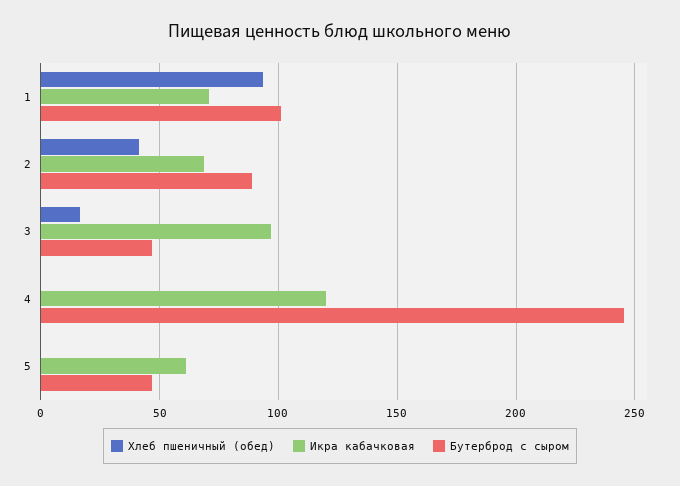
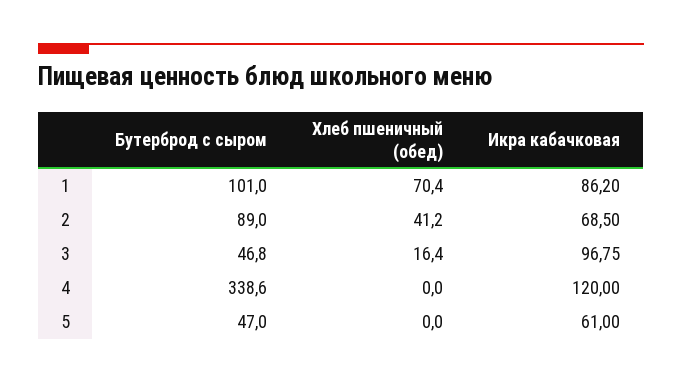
  {
    "Хлеб пшеничный (обед)": {
-     "1": 95,
+     "1": 70.4,
      "2": 41.2,
      "3": 16.4,
      "4": 0,
      "5": 0
    },
    "Икра кабачковая": {
-     "1": 70,
+     "1": 86.2,
      "2": 68.5,
      "3": 96.75,
      "4": 120,
      "5": 61
    },
    "Бутерброд с сыром": {
      "1": 101,
      "2": 89,
      "3": 46.8,
-     "4": 245,
+     "4": 338.6,
      "5": 47
    }
  }

